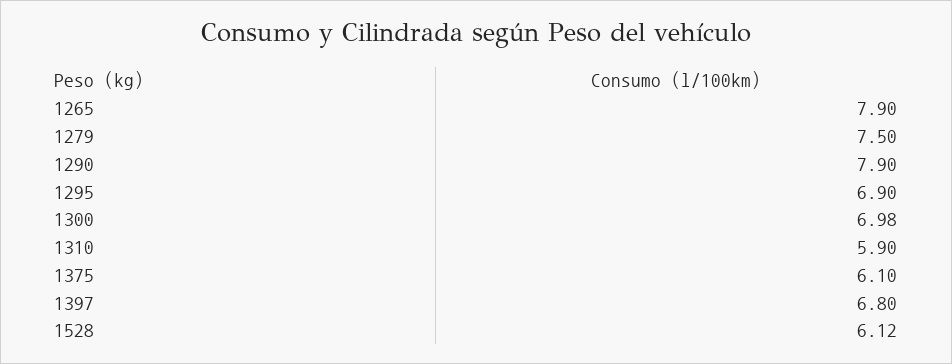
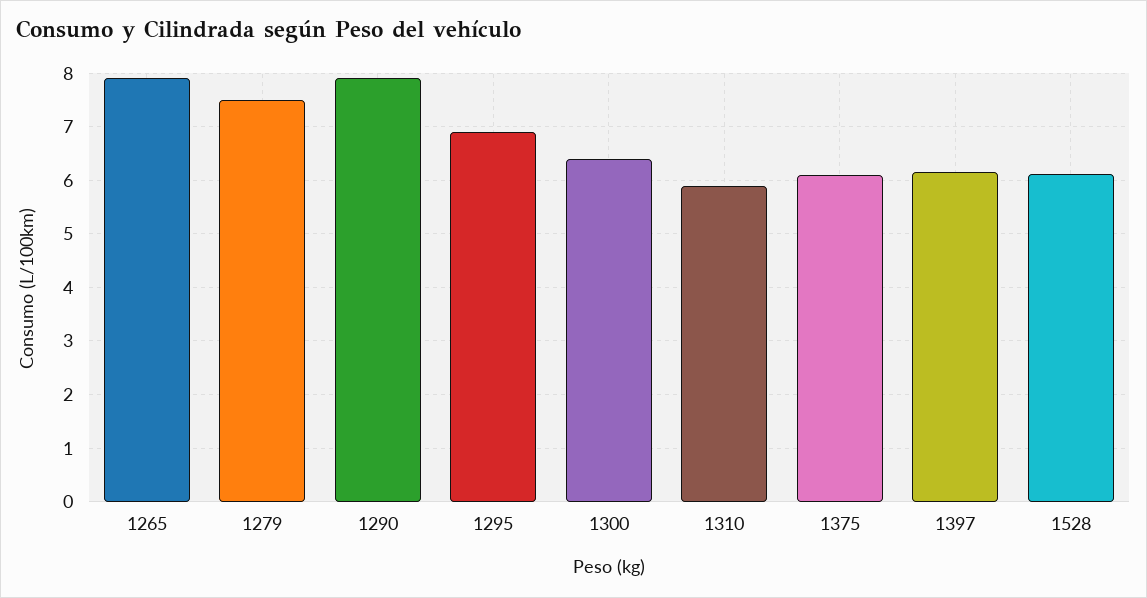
  {
    "1265": 7.9,
    "1279": 7.5,
    "1290": 7.9,
    "1295": 6.9,
-   "1300": 6.98,
+   "1300": 6.4,
    "1310": 5.9,
    "1375": 6.1,
-   "1397": 6.8,
+   "1397": 6.2,
    "1528": 6.12
  }

